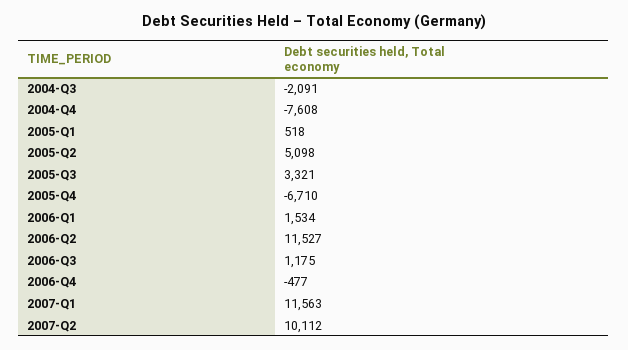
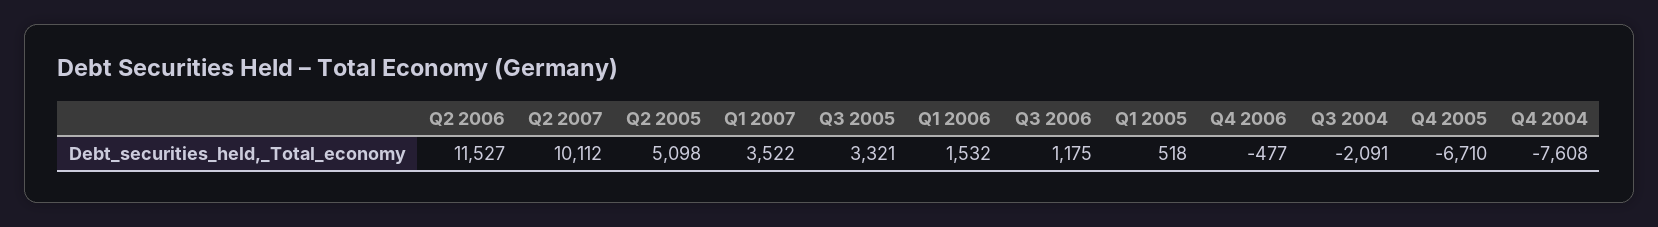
  {
    "2004-Q3": -2091,
    "2004-Q4": -7608,
    "2005-Q1": 518,
    "2005-Q2": 5098,
    "2005-Q3": 3321,
    "2005-Q4": -6710,
-   "2006-Q1": 1534,
+   "2006-Q1": 1532,
    "2006-Q2": 11527,
    "2006-Q3": 1175,
    "2006-Q4": -477,
-   "2007-Q1": 11563,
+   "2007-Q1": 3522,
    "2007-Q2": 10112
  }

